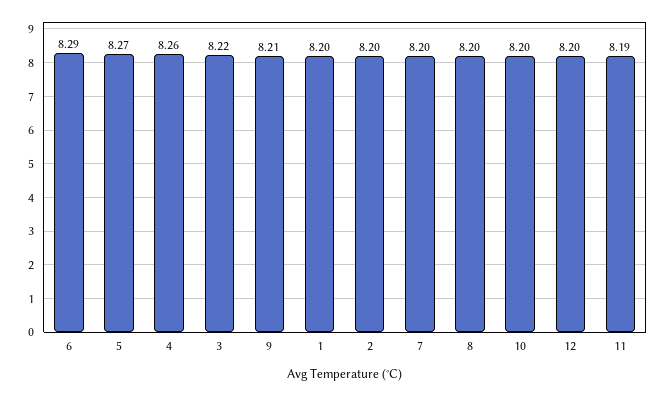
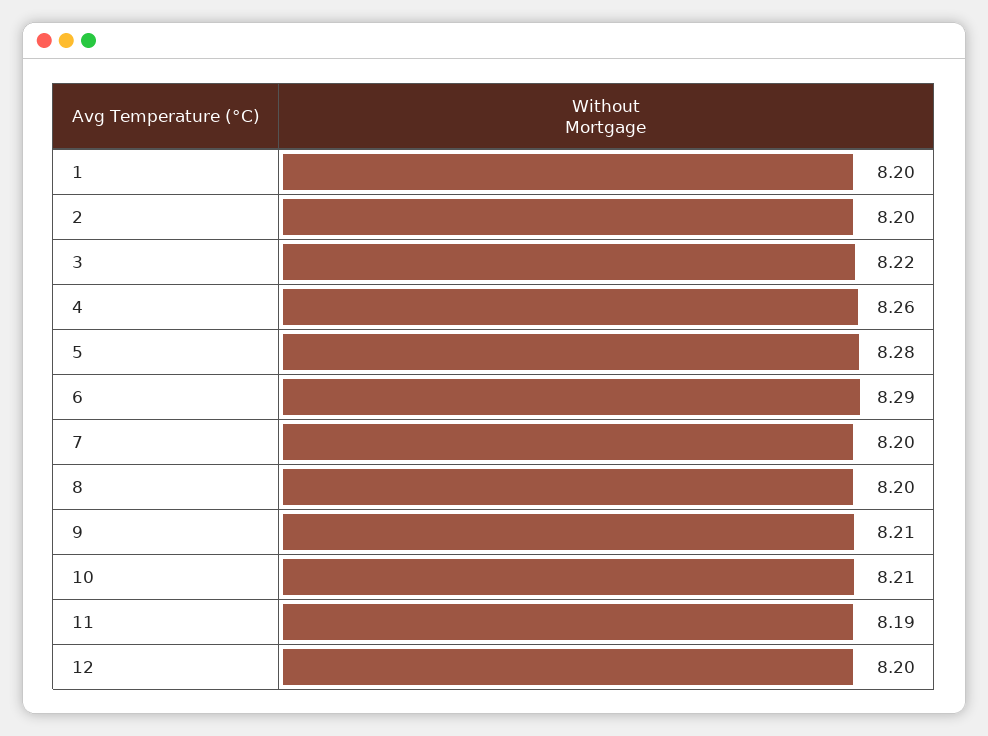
  {
    "6": 8.29,
-   "5": 8.27,
+   "5": 8.28,
    "4": 8.26,
    "3": 8.22,
    "9": 8.21,
    "1": 8.2,
    "2": 8.2,
    "7": 8.2,
    "8": 8.2,
-   "10": 8.2,
+   "10": 8.21,
    "12": 8.2,
    "11": 8.19
  }

